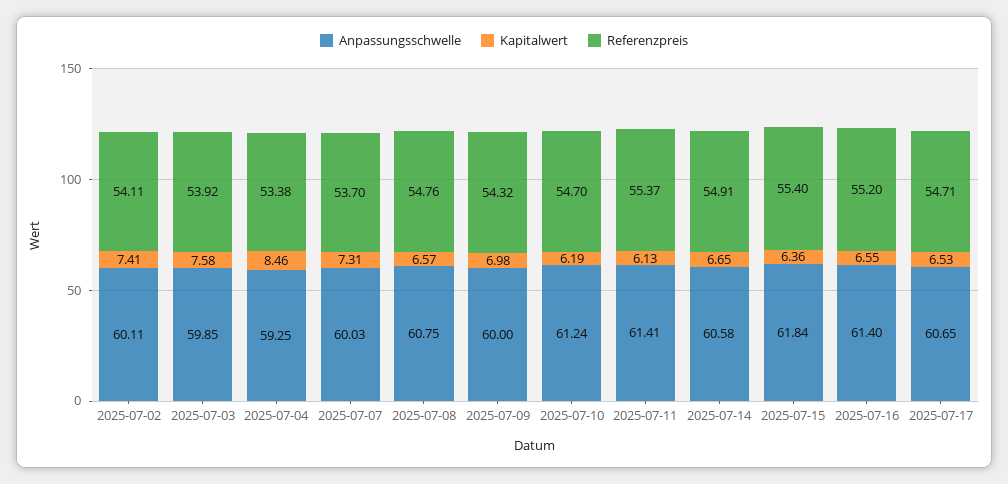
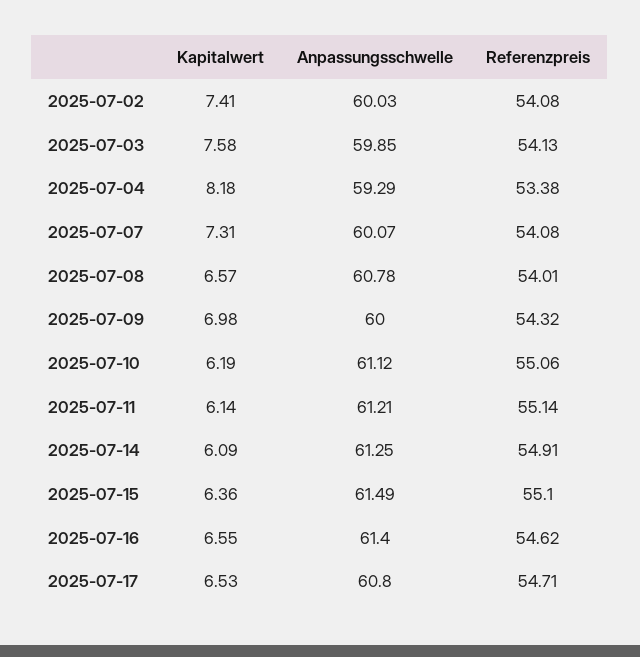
  {
    "Anpassungsschwelle": {
-     "2025-07-02": 60.11,
+     "2025-07-02": 60.03,
      "2025-07-03": 59.85,
-     "2025-07-04": 59.25,
+     "2025-07-04": 59.29,
-     "2025-07-07": 60.03,
+     "2025-07-07": 60.07,
-     "2025-07-08": 60.75,
+     "2025-07-08": 60.78,
      "2025-07-09": 60,
-     "2025-07-10": 61.24,
+     "2025-07-10": 61.12,
-     "2025-07-11": 61.41,
+     "2025-07-11": 61.21,
-     "2025-07-14": 60.58,
+     "2025-07-14": 61.25,
-     "2025-07-15": 61.84,
+     "2025-07-15": 61.49,
      "2025-07-16": 61.4,
-     "2025-07-17": 60.65
+     "2025-07-17": 60.8
    },
    "Kapitalwert": {
      "2025-07-02": 7.41,
      "2025-07-03": 7.58,
-     "2025-07-04": 8.46,
+     "2025-07-04": 8.18,
      "2025-07-07": 7.31,
      "2025-07-08": 6.57,
      "2025-07-09": 6.98,
      "2025-07-10": 6.19,
-     "2025-07-11": 6.13,
+     "2025-07-11": 6.14,
-     "2025-07-14": 6.65,
+     "2025-07-14": 6.09,
      "2025-07-15": 6.36,
      "2025-07-16": 6.55,
      "2025-07-17": 6.53
    },
    "Referenzpreis": {
-     "2025-07-02": 54.11,
+     "2025-07-02": 54.08,
-     "2025-07-03": 53.92,
+     "2025-07-03": 54.13,
      "2025-07-04": 53.38,
-     "2025-07-07": 53.7,
+     "2025-07-07": 54.08,
-     "2025-07-08": 54.76,
+     "2025-07-08": 54.01,
      "2025-07-09": 54.32,
-     "2025-07-10": 54.7,
+     "2025-07-10": 55.06,
-     "2025-07-11": 55.37,
+     "2025-07-11": 55.14,
      "2025-07-14": 54.91,
-     "2025-07-15": 55.4,
+     "2025-07-15": 55.1,
-     "2025-07-16": 55.2,
+     "2025-07-16": 54.62,
      "2025-07-17": 54.71
    }
  }

